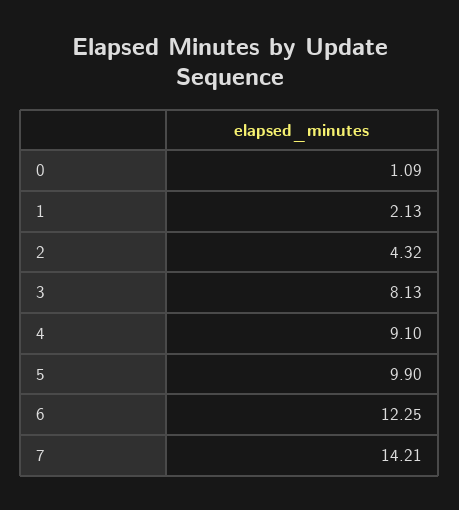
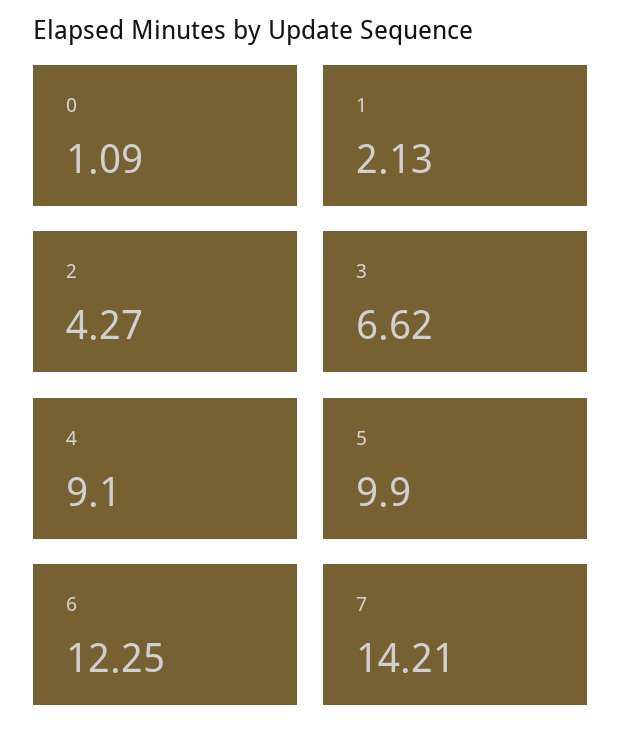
  {
    "0": 1.09,
    "1": 2.13,
-   "2": 4.32,
+   "2": 4.27,
-   "3": 8.13,
+   "3": 6.62,
    "4": 9.1,
    "5": 9.9,
    "6": 12.25,
    "7": 14.21
  }

